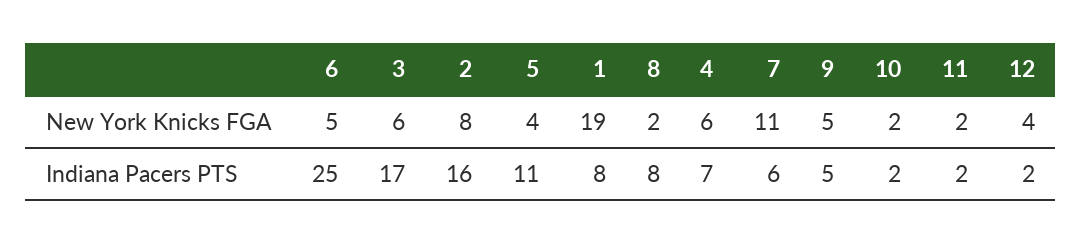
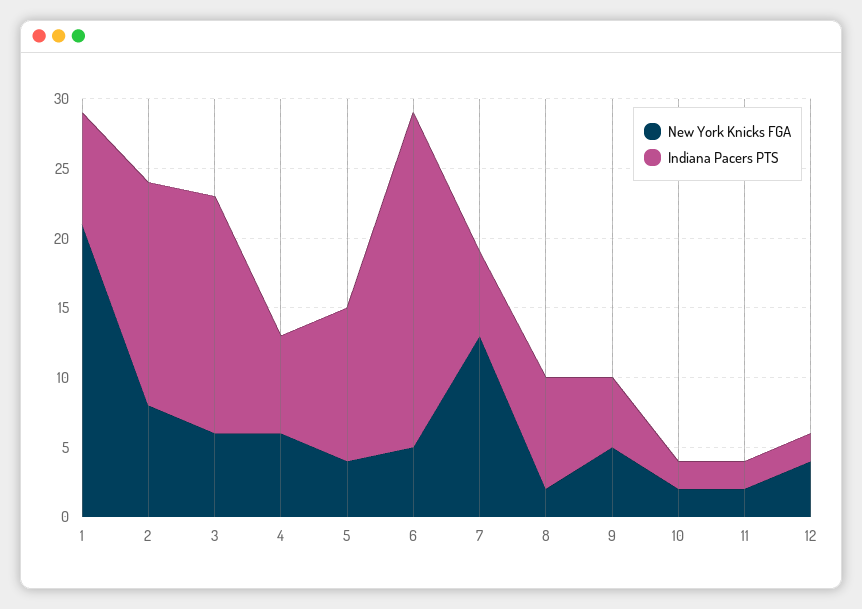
  {
    "New York Knicks FGA": {
      "6": 5,
      "3": 6,
      "2": 8,
      "5": 4,
-     "1": 19,
+     "1": 21,
      "8": 2,
      "4": 6,
-     "7": 11,
+     "7": 13,
      "9": 5,
      "10": 2,
      "11": 2,
      "12": 4
    },
    "Indiana Pacers PTS": {
-     "6": 25,
+     "6": 24,
      "3": 17,
      "2": 16,
      "5": 11,
      "1": 8,
      "8": 8,
      "4": 7,
      "7": 6,
      "9": 5,
      "10": 2,
      "11": 2,
      "12": 2
    }
  }

